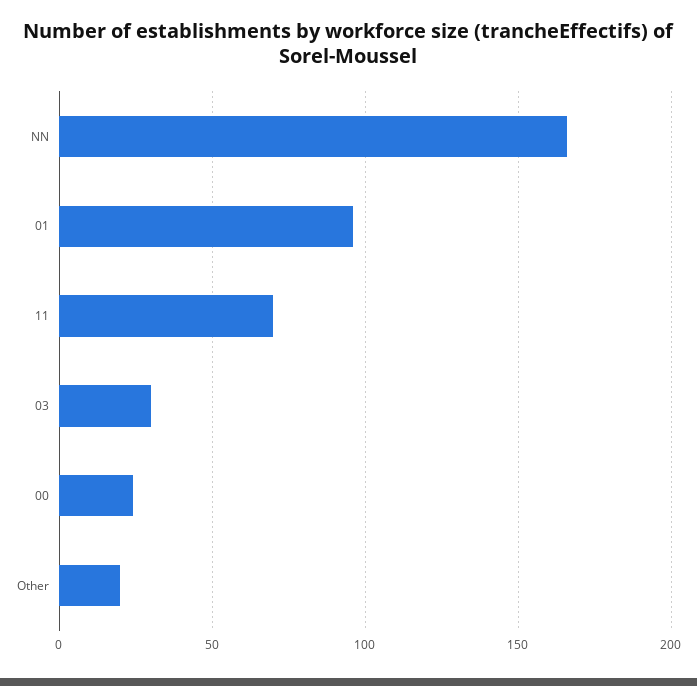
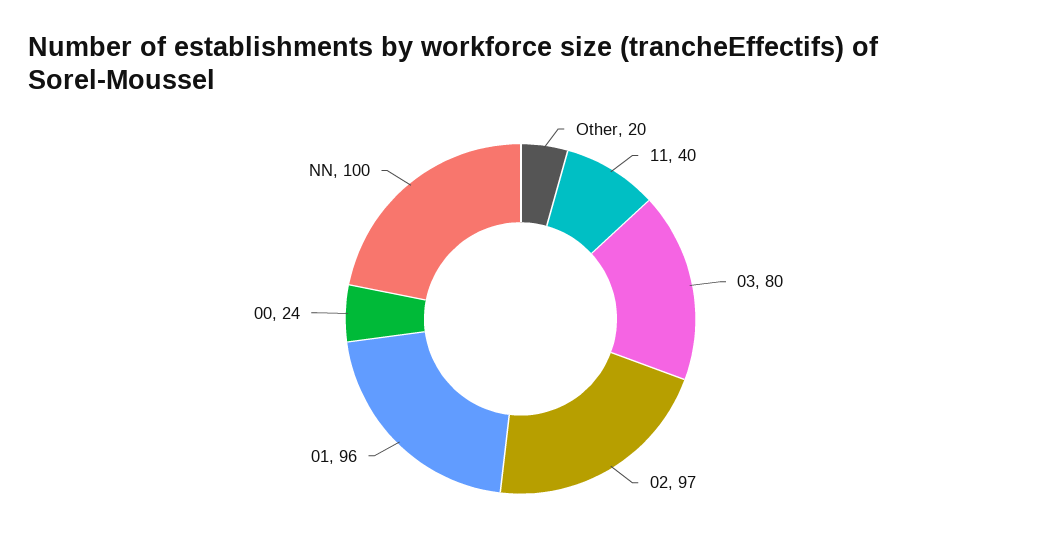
  {
-   "NN": 165,
+   "NN": 100,
    "01": 96,
-   "11": 70,
+   "11": 40,
-   "03": 30,
+   "03": 80,
    "00": 24,
-   "Other": 20
+   "Other": 20,
+   "02": 97
  }

